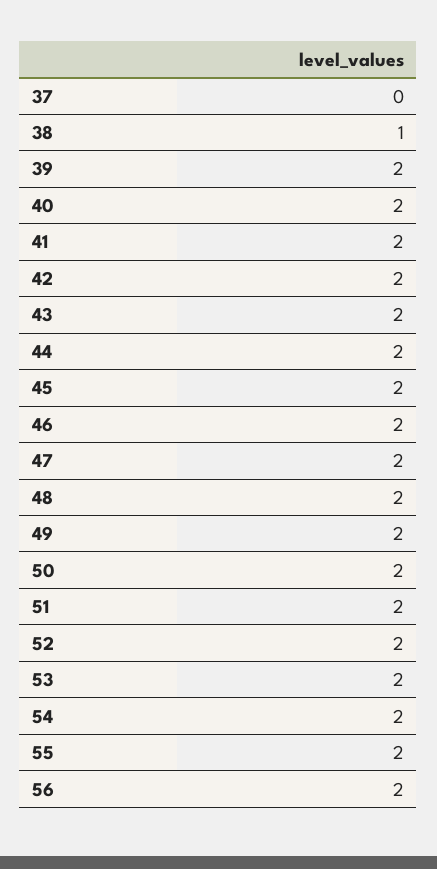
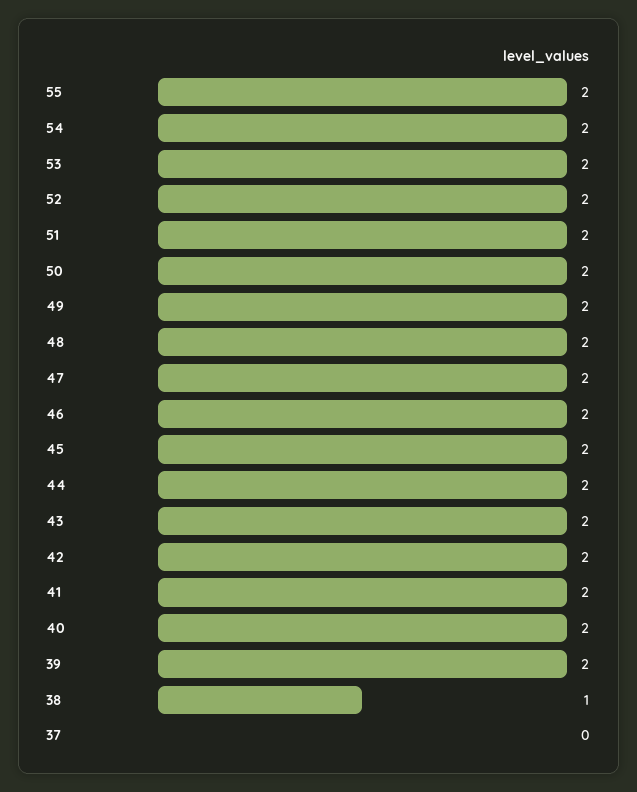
  {
    "37": 0,
    "38": 1,
    "39": 2,
    "40": 2,
    "41": 2,
    "42": 2,
    "43": 2,
    "44": 2,
    "45": 2,
    "46": 2,
    "47": 2,
    "48": 2,
    "49": 2,
    "50": 2,
    "51": 2,
    "52": 2,
    "53": 2,
    "54": 2,
-   "55": 2,
+   "55": 2
-   "56": 2
  }

